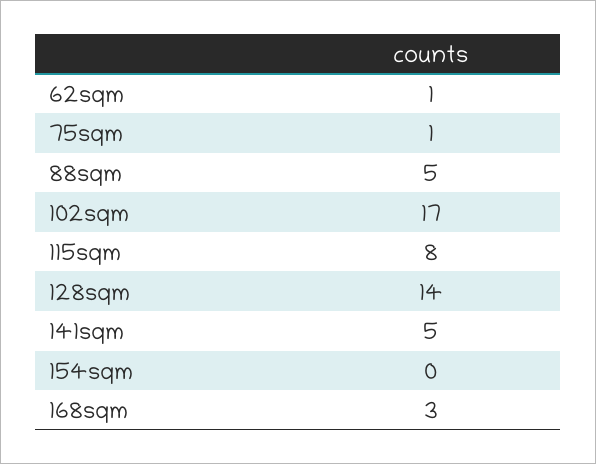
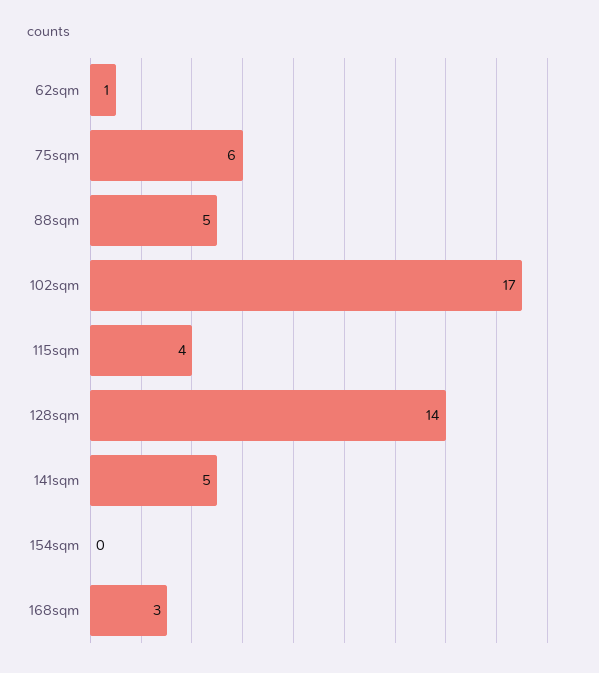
  {
    "62sqm": 1,
-   "75sqm": 1,
+   "75sqm": 6,
    "88sqm": 5,
    "102sqm": 17,
-   "115sqm": 8,
+   "115sqm": 4,
    "128sqm": 14,
    "141sqm": 5,
    "154sqm": 0,
    "168sqm": 3
  }

